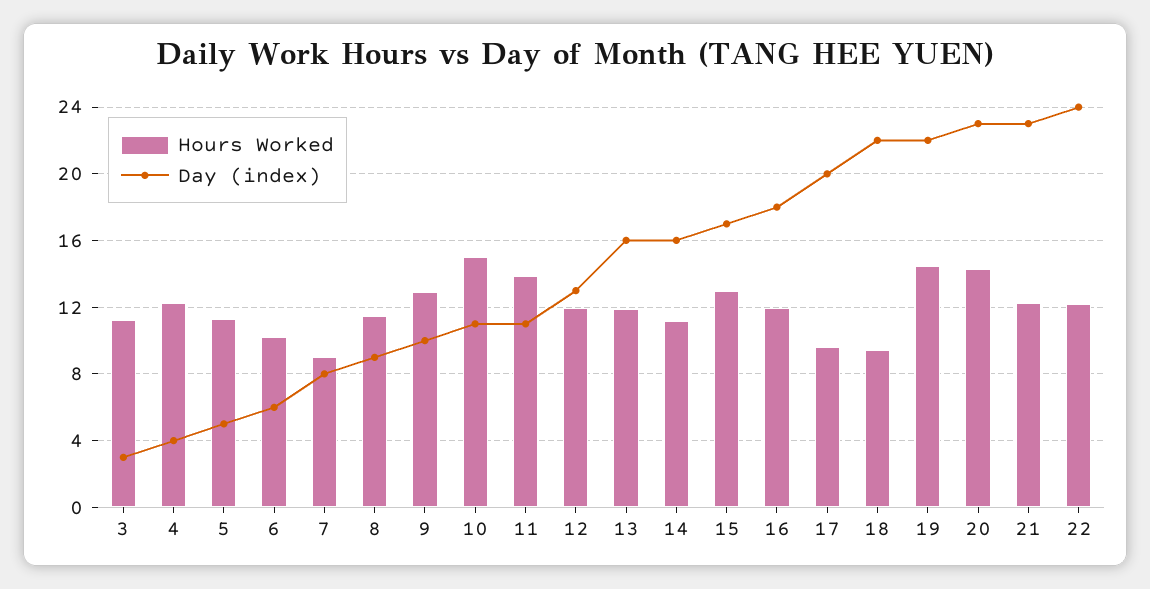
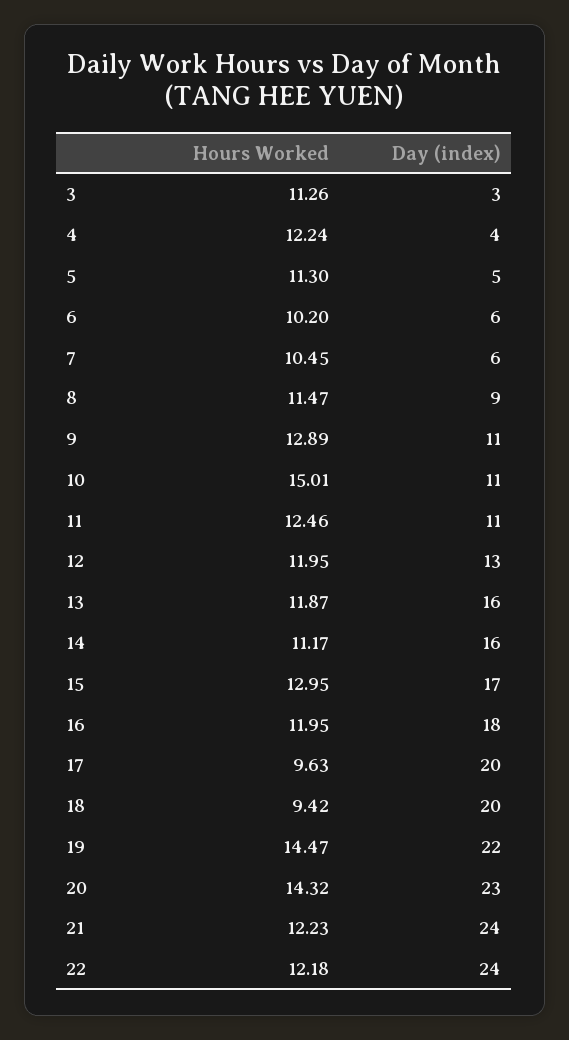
  {
    "Hours Worked": {
      "3": 11.26,
      "4": 12.24,
      "5": 11.3,
      "6": 10.2,
-     "7": 9,
+     "7": 10.45,
      "8": 11.47,
      "9": 12.89,
      "10": 15.01,
-     "11": 14,
+     "11": 12.46,
      "12": 11.95,
      "13": 11.87,
      "14": 11.17,
      "15": 12.95,
      "16": 11.95,
      "17": 9.63,
      "18": 9.42,
      "19": 14.47,
      "20": 14.32,
      "21": 12.23,
      "22": 12.18
    },
    "Day (index)": {
      "3": 3,
      "4": 4,
      "5": 5,
      "6": 6,
-     "7": 8,
+     "7": 6,
      "8": 9,
-     "9": 10,
+     "9": 11,
      "10": 11,
      "11": 11,
      "12": 13,
      "13": 16,
      "14": 16,
      "15": 17,
      "16": 18,
      "17": 20,
-     "18": 22,
+     "18": 20,
      "19": 22,
      "20": 23,
-     "21": 23,
+     "21": 24,
      "22": 24
    }
  }

